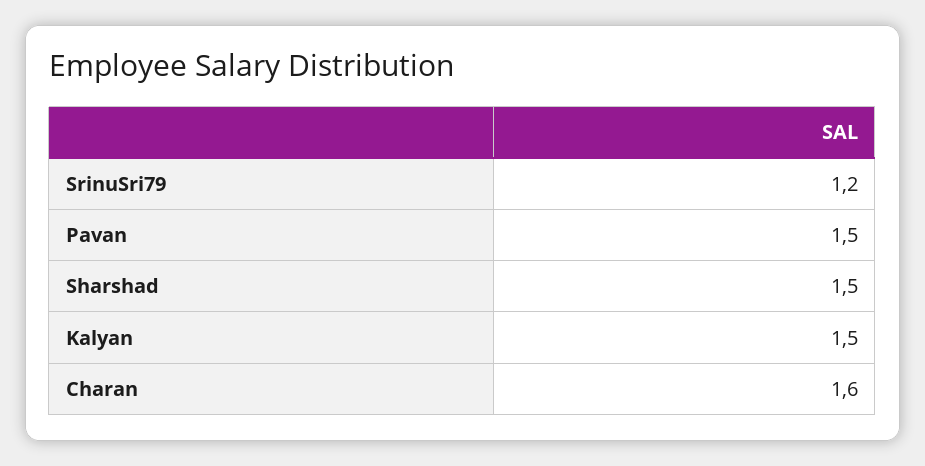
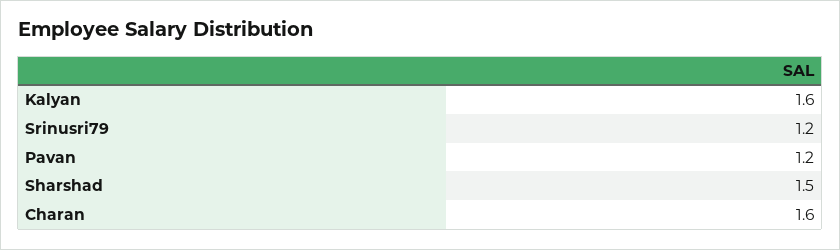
  {
    "SrinuSri79": 1.2,
-   "Pavan": 1.5,
+   "Pavan": 1.2,
    "Sharshad": 1.5,
-   "Kalyan": 1.5,
+   "Kalyan": 1.6,
    "Charan": 1.6
  }

